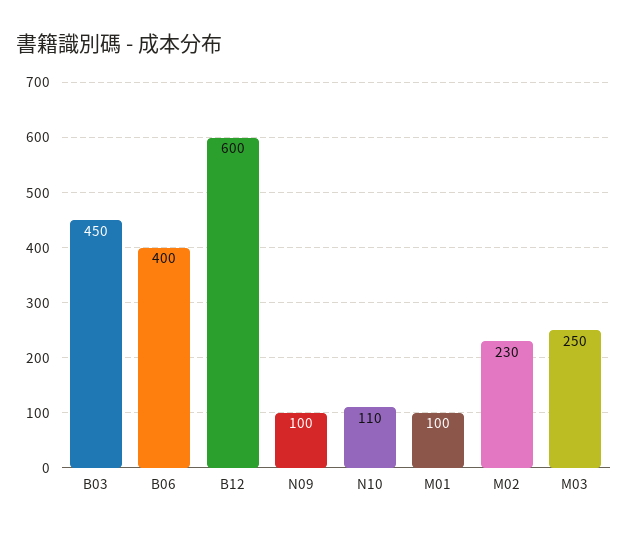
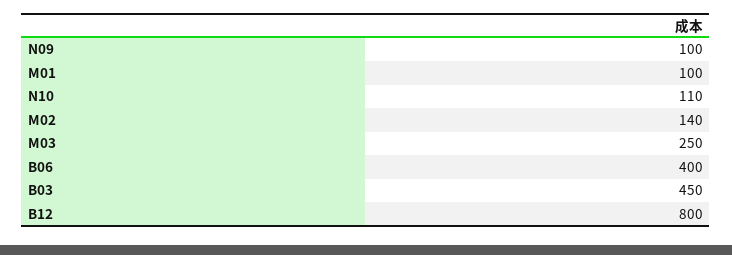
  {
    "B03": 450,
    "B06": 400,
-   "B12": 600,
+   "B12": 800,
    "N09": 100,
    "N10": 110,
    "M01": 100,
-   "M02": 230,
+   "M02": 140,
    "M03": 250
  }

